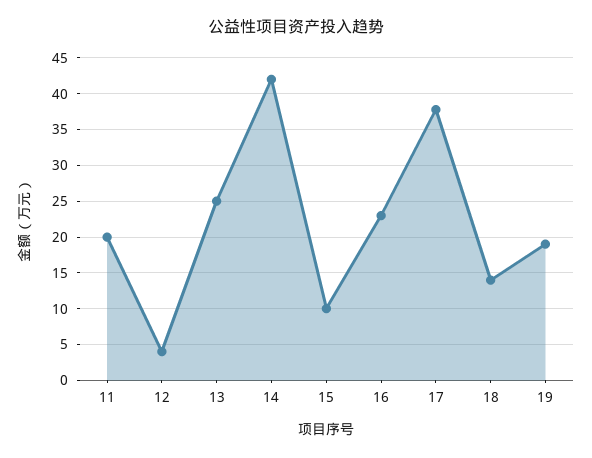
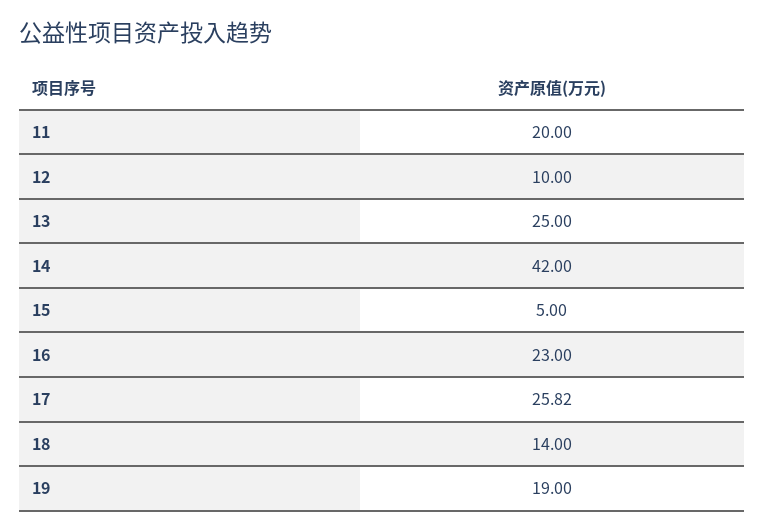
  {
    "11": 20,
-   "12": 4,
+   "12": 10,
    "13": 25,
    "14": 42,
-   "15": 10,
+   "15": 5,
    "16": 23,
-   "17": 38,
+   "17": 25.82,
    "18": 14,
    "19": 19
  }

